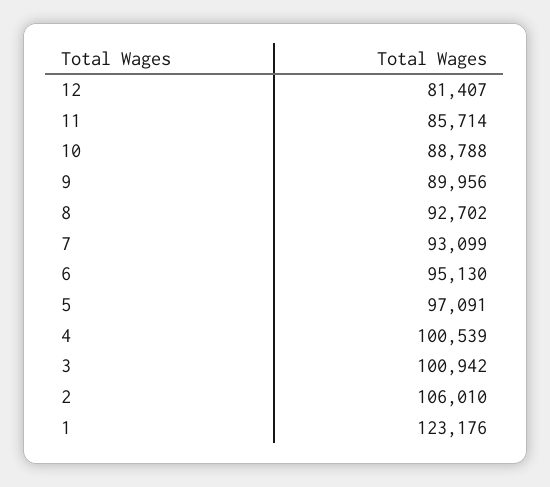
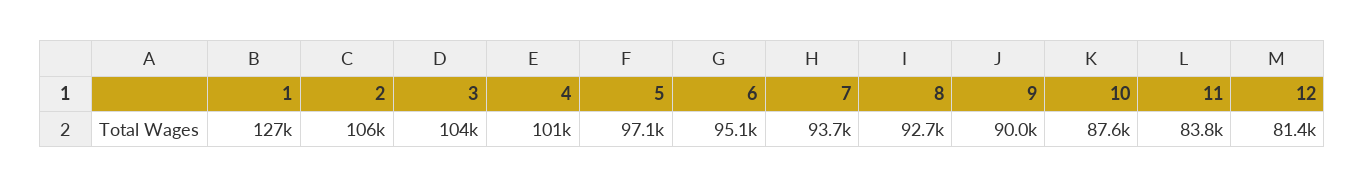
  {
    "12": 81407,
-   "11": 85714,
+   "11": 83800,
-   "10": 88788,
+   "10": 87600,
    "9": 89956,
    "8": 92702,
-   "7": 93099,
+   "7": 93700,
    "6": 95130,
    "5": 97091,
    "4": 100539,
-   "3": 100942,
+   "3": 104000,
    "2": 106010,
-   "1": 123176
+   "1": 127000
  }

